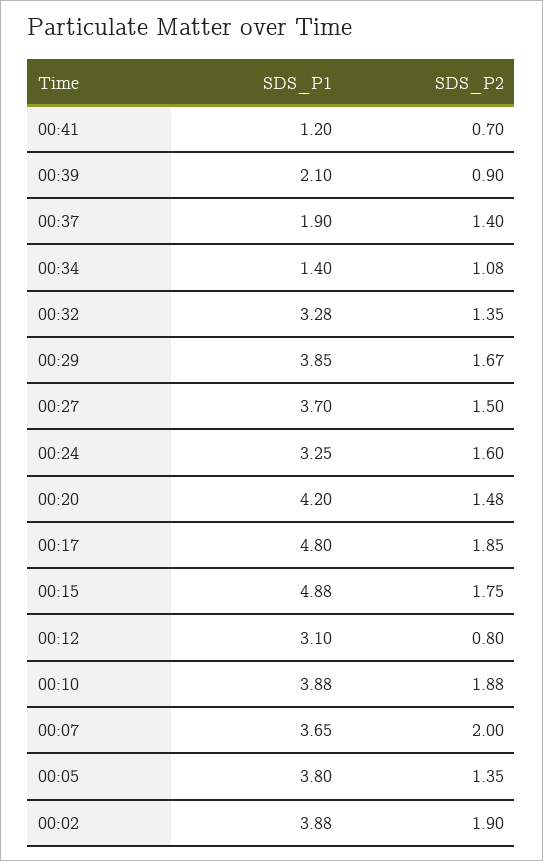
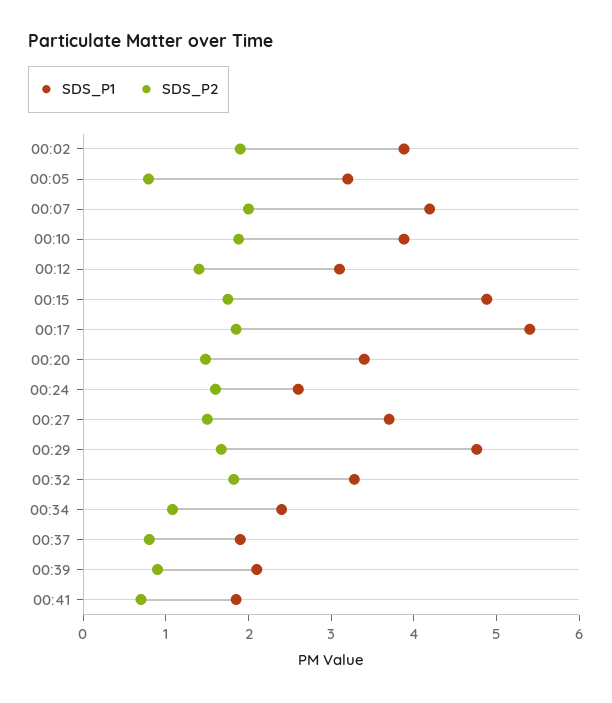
  {
    "SDS_P1": {
-     "00:41": 1.2,
+     "00:41": 1.8,
      "00:39": 2.1,
      "00:37": 1.9,
-     "00:34": 1.4,
+     "00:34": 2.4,
      "00:32": 3.28,
-     "00:29": 3.85,
+     "00:29": 4.8,
      "00:27": 3.7,
-     "00:24": 3.25,
+     "00:24": 2.6,
-     "00:20": 4.2,
+     "00:20": 3.4,
-     "00:17": 4.8,
+     "00:17": 5.4,
      "00:15": 4.88,
      "00:12": 3.1,
      "00:10": 3.88,
-     "00:07": 3.65,
+     "00:07": 4.2,
-     "00:05": 3.8,
+     "00:05": 3.2,
      "00:02": 3.88
    },
    "SDS_P2": {
      "00:41": 0.7,
      "00:39": 0.9,
-     "00:37": 1.4,
+     "00:37": 0.8,
      "00:34": 1.08,
-     "00:32": 1.35,
+     "00:32": 1.8,
      "00:29": 1.67,
      "00:27": 1.5,
      "00:24": 1.6,
      "00:20": 1.48,
      "00:17": 1.85,
      "00:15": 1.75,
-     "00:12": 0.8,
+     "00:12": 1.4,
      "00:10": 1.88,
      "00:07": 2,
-     "00:05": 1.35,
+     "00:05": 0.8,
      "00:02": 1.9
    }
  }

